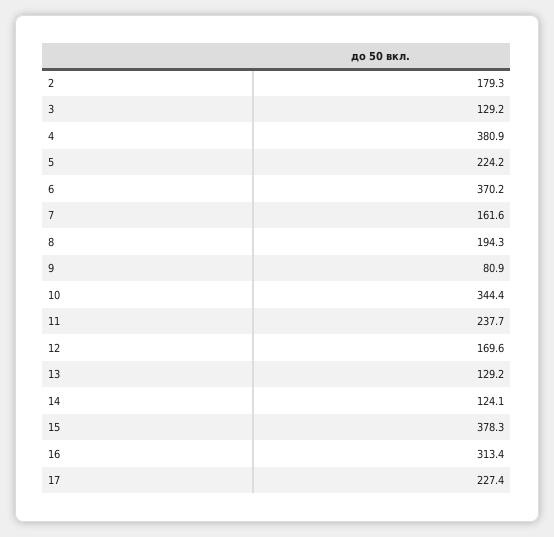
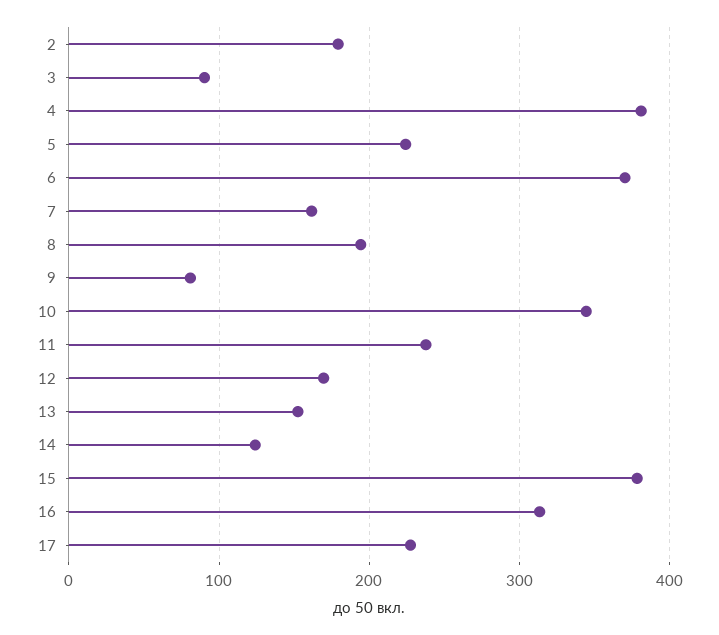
  {
    "2": 179.3,
-   "3": 129.2,
+   "3": 90,
    "4": 380.9,
    "5": 224.2,
    "6": 370.2,
    "7": 161.6,
    "8": 194.3,
    "9": 80.9,
    "10": 344.4,
    "11": 237.7,
    "12": 169.6,
-   "13": 129.2,
+   "13": 150,
    "14": 124.1,
    "15": 378.3,
    "16": 313.4,
    "17": 227.4
  }

